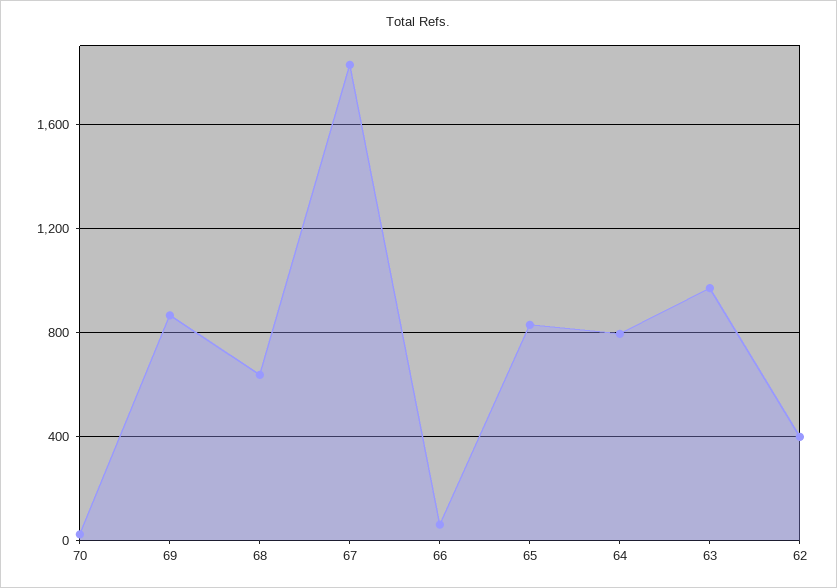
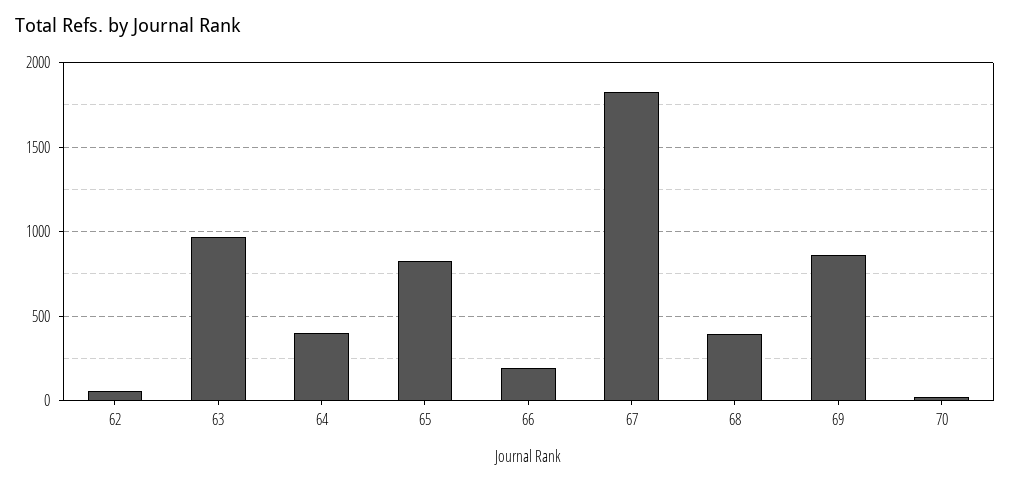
  {
    "70": 0,
    "69": 850,
-   "68": 650,
+   "68": 400,
    "67": 1850,
-   "66": 50,
+   "66": 200,
    "65": 850,
-   "64": 800,
+   "64": 400,
    "63": 950,
-   "62": 400
+   "62": 50
  }

